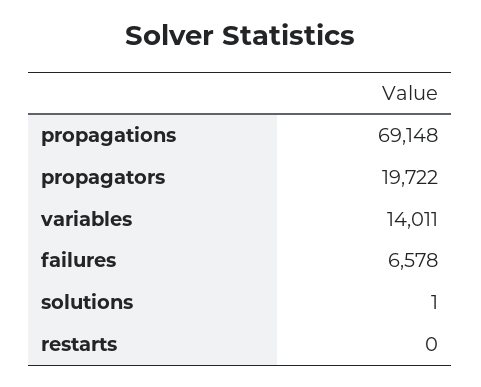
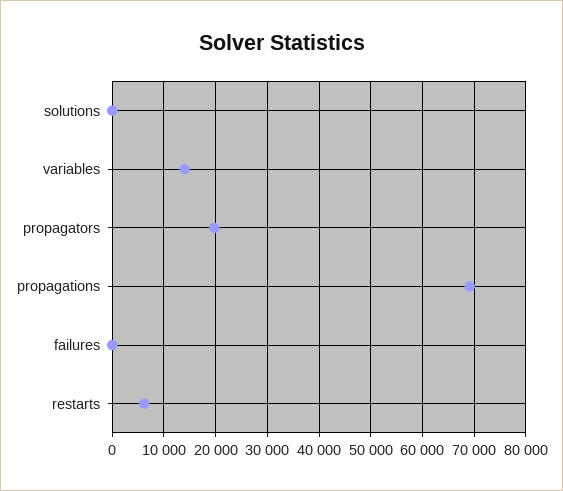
  {
    "propagations": 69148,
    "propagators": 19722,
    "variables": 14011,
-   "failures": 6578,
+   "failures": 0,
    "solutions": 1,
-   "restarts": 0
+   "restarts": 6000
  }

